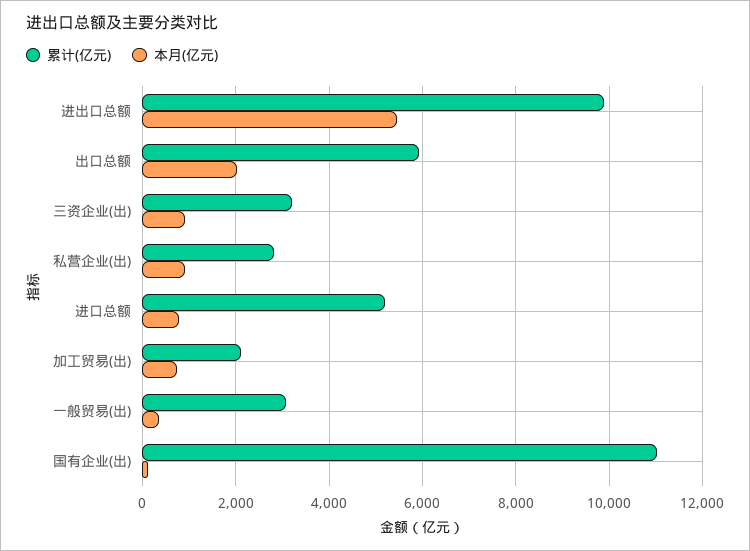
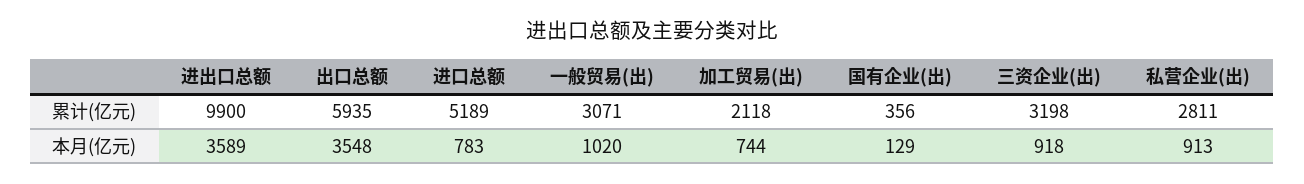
  {
    "累计(亿元)": {
      "进出口总额": 9900,
      "出口总额": 5935,
      "三资企业(出)": 3198,
      "私营企业(出)": 2811,
      "进口总额": 5189,
      "加工贸易(出)": 2118,
      "一般贸易(出)": 3071,
-     "国有企业(出)": 11000
+     "国有企业(出)": 356
    },
    "本月(亿元)": {
-     "进出口总额": 5400,
+     "进出口总额": 3589,
-     "出口总额": 2000,
+     "出口总额": 3548,
      "三资企业(出)": 918,
      "私营企业(出)": 913,
      "进口总额": 783,
      "加工贸易(出)": 744,
-     "一般贸易(出)": 400,
+     "一般贸易(出)": 1020,
      "国有企业(出)": 129
    }
  }

